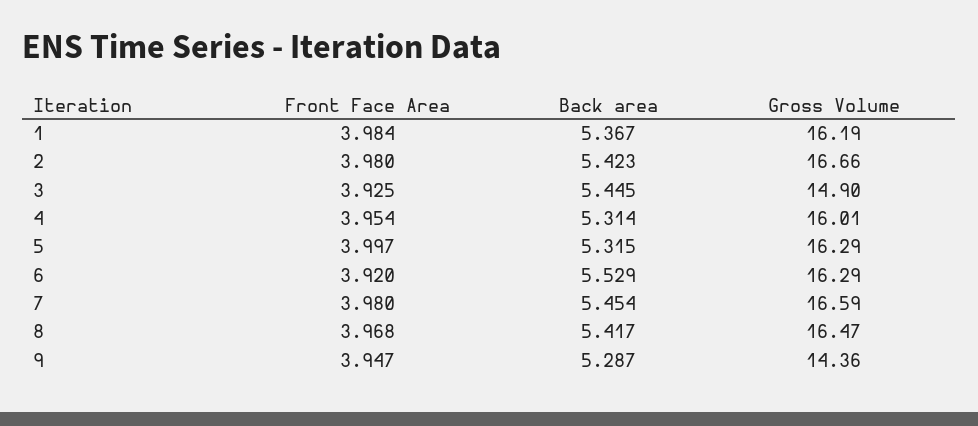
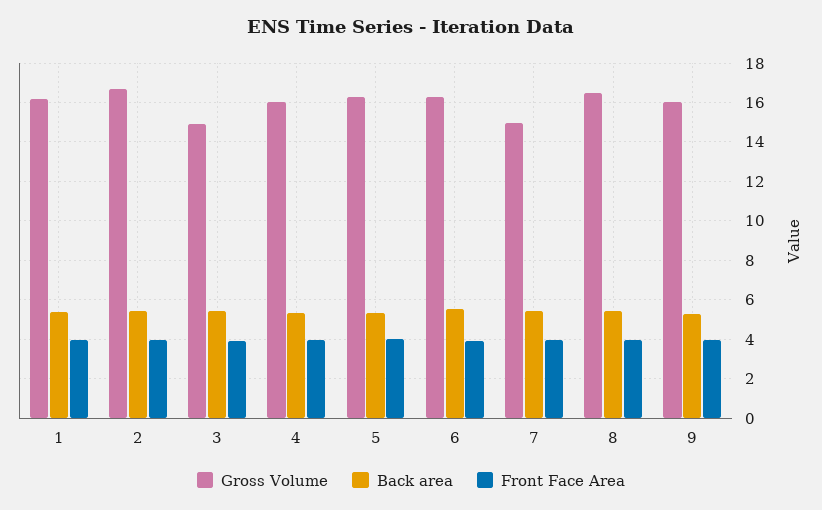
  {
    "Front Face Area": {
      "1": 3.984,
      "2": 3.98,
      "3": 3.925,
      "4": 3.954,
      "5": 3.997,
      "6": 3.92,
      "7": 3.98,
      "8": 3.968,
      "9": 3.947
    },
    "Back area": {
      "1": 5.367,
      "2": 5.423,
      "3": 5.445,
      "4": 5.314,
      "5": 5.315,
      "6": 5.529,
      "7": 5.454,
      "8": 5.417,
      "9": 5.287
    },
    "Gross Volume": {
      "1": 16.19,
      "2": 16.66,
      "3": 14.9,
      "4": 16.01,
      "5": 16.29,
      "6": 16.29,
-     "7": 16.59,
+     "7": 15,
      "8": 16.47,
-     "9": 14.36
+     "9": 16
    }
  }

